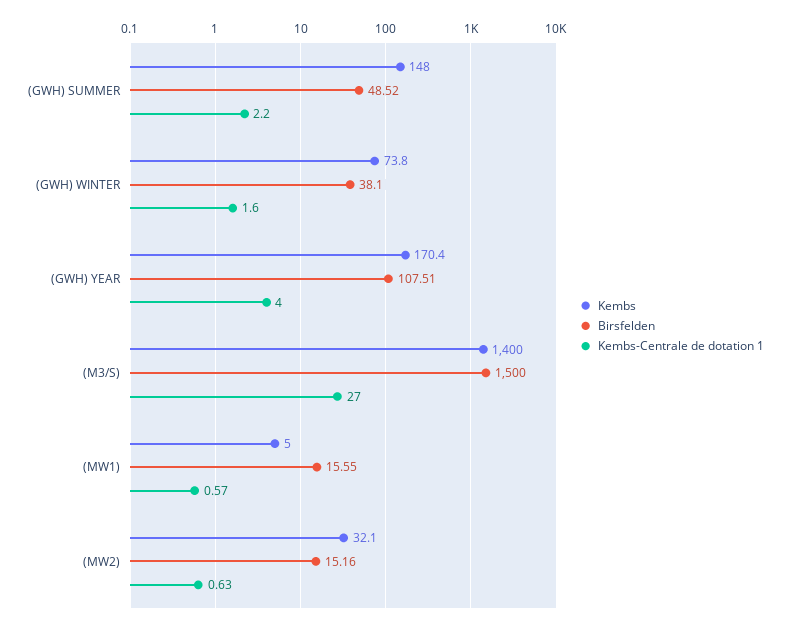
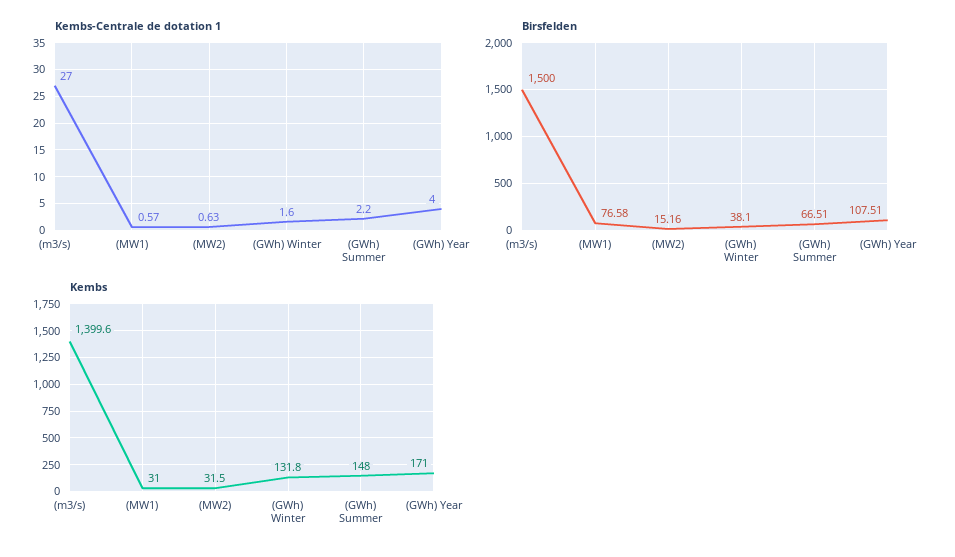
  {
    "Kembs": {
      "(GWH) SUMMER": 148,
-     "(GWH) WINTER": 73.8,
+     "(GWH) WINTER": 131.8,
-     "(GWH) YEAR": 170.4,
+     "(GWH) YEAR": 171,
-     "(M3/S)": 1400,
+     "(M3/S)": 1399.6,
-     "(MW1)": 5,
+     "(MW1)": 31,
-     "(MW2)": 32.1
+     "(MW2)": 31.5
    },
    "Birsfelden": {
-     "(GWH) SUMMER": 48.52,
+     "(GWH) SUMMER": 66.51,
      "(GWH) WINTER": 38.1,
      "(GWH) YEAR": 107.51,
      "(M3/S)": 1500,
-     "(MW1)": 15.55,
+     "(MW1)": 76.58,
      "(MW2)": 15.16
    },
    "Kembs-Centrale de dotation 1": {
      "(GWH) SUMMER": 2.2,
      "(GWH) WINTER": 1.6,
      "(GWH) YEAR": 4,
      "(M3/S)": 27,
      "(MW1)": 0.57,
      "(MW2)": 0.63
    }
  }

